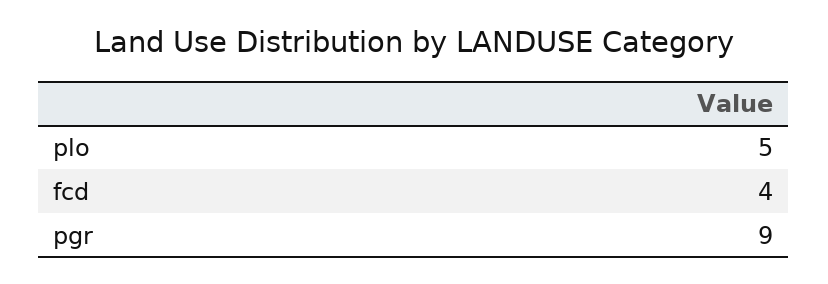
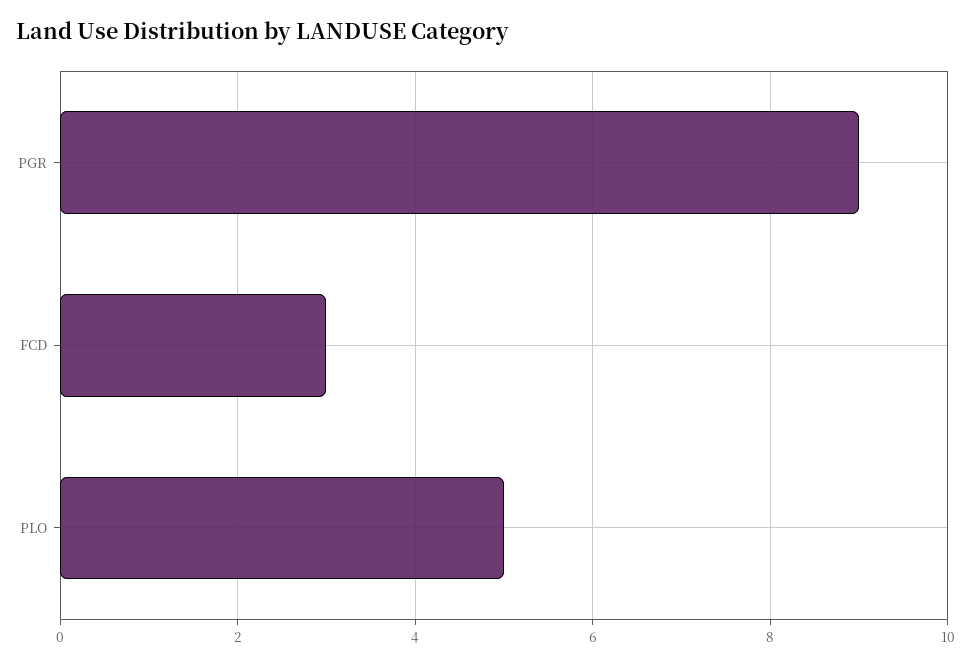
  {
    "plo": 5,
-   "fcd": 4,
+   "fcd": 3,
    "pgr": 9
  }

